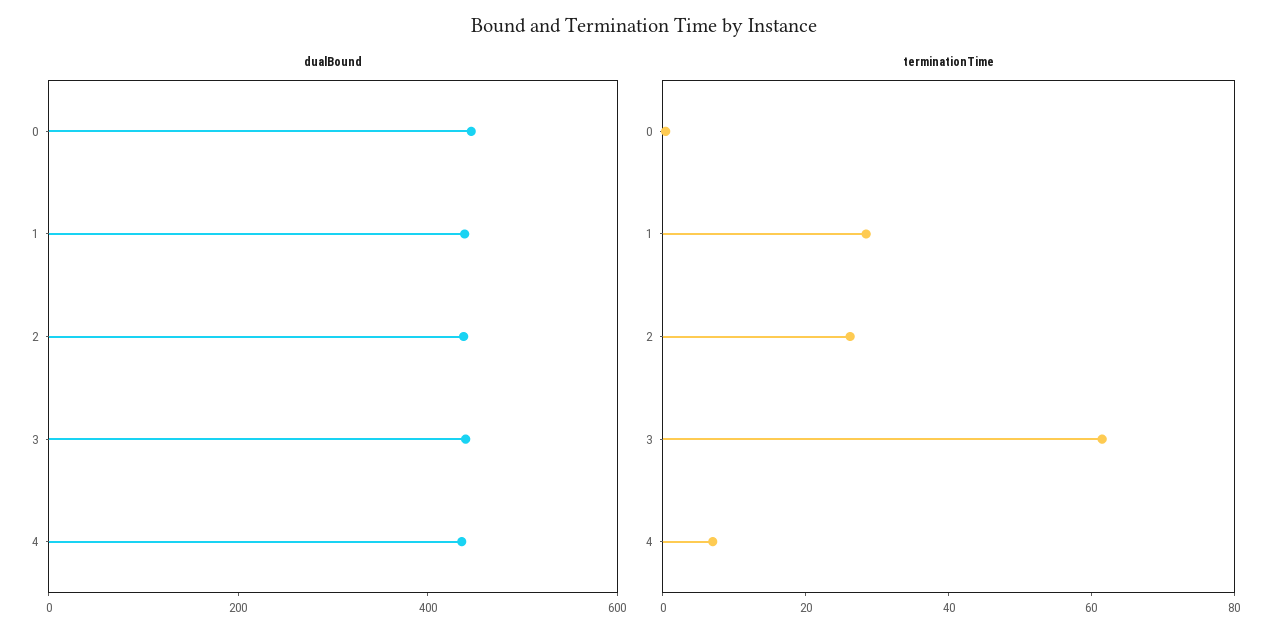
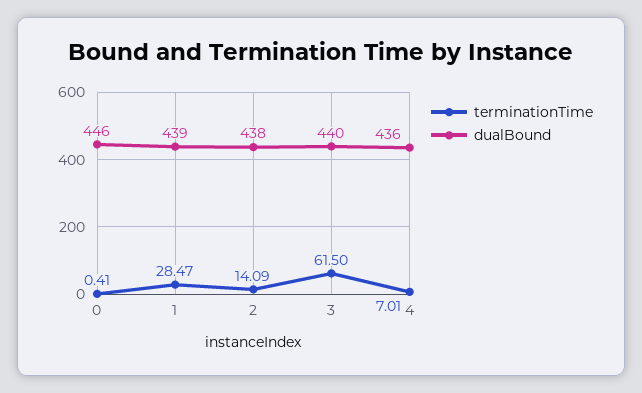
  {
    "dualBound": {
      "0": 446,
      "1": 439,
      "2": 438,
      "3": 440,
      "4": 436
    },
    "terminationTime": {
      "0": 0.41,
      "1": 28.47,
-     "2": 25,
+     "2": 14.09,
      "3": 61.5,
      "4": 7.01
    }
  }

